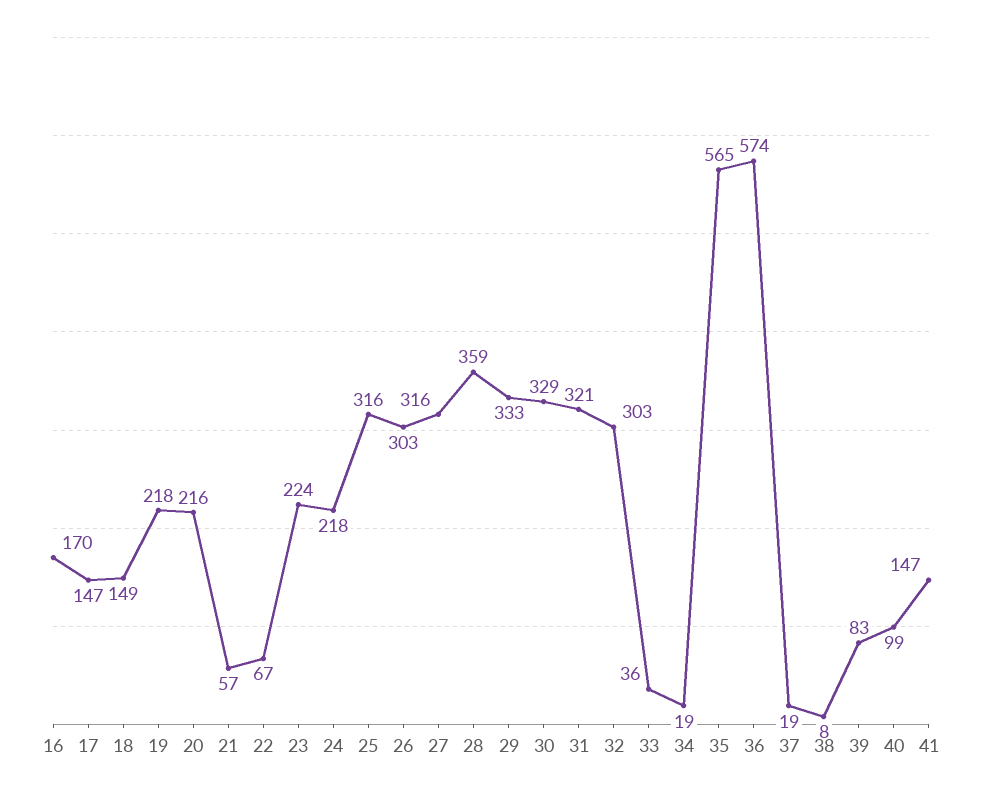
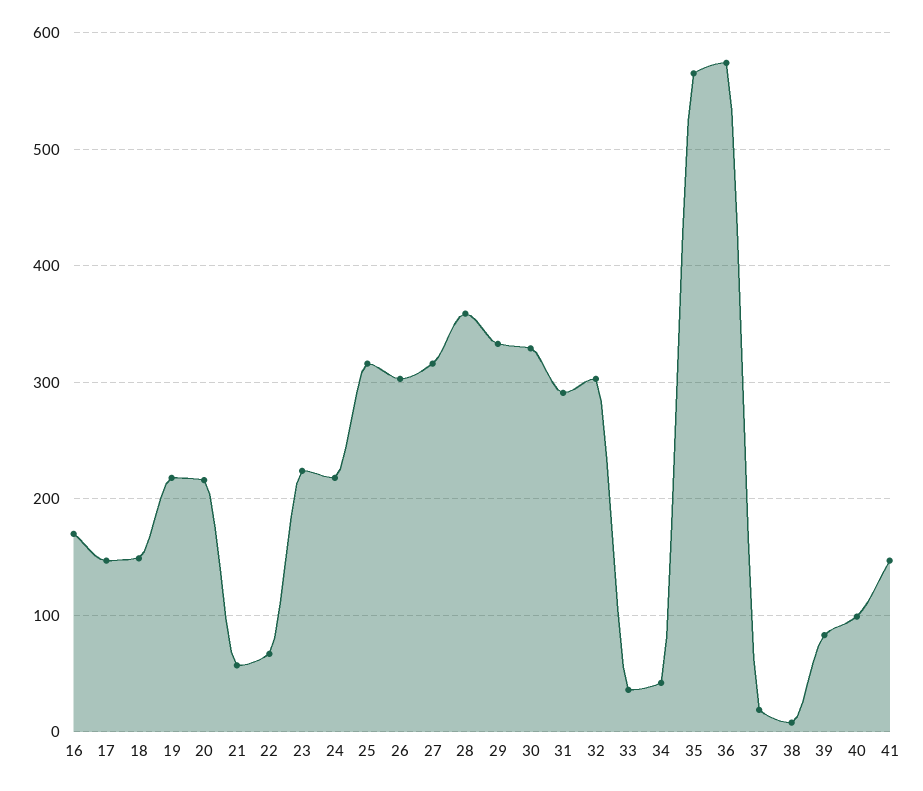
  {
    "16": 170,
    "17": 147,
    "18": 149,
    "19": 218,
    "20": 216,
    "21": 57,
    "22": 67,
    "23": 224,
    "24": 218,
    "25": 316,
    "26": 303,
    "27": 316,
    "28": 359,
    "29": 333,
    "30": 329,
-   "31": 321,
+   "31": 290,
    "32": 303,
    "33": 36,
-   "34": 19,
+   "34": 40,
    "35": 565,
    "36": 574,
    "37": 19,
    "38": 8,
    "39": 83,
    "40": 99,
    "41": 147
  }

